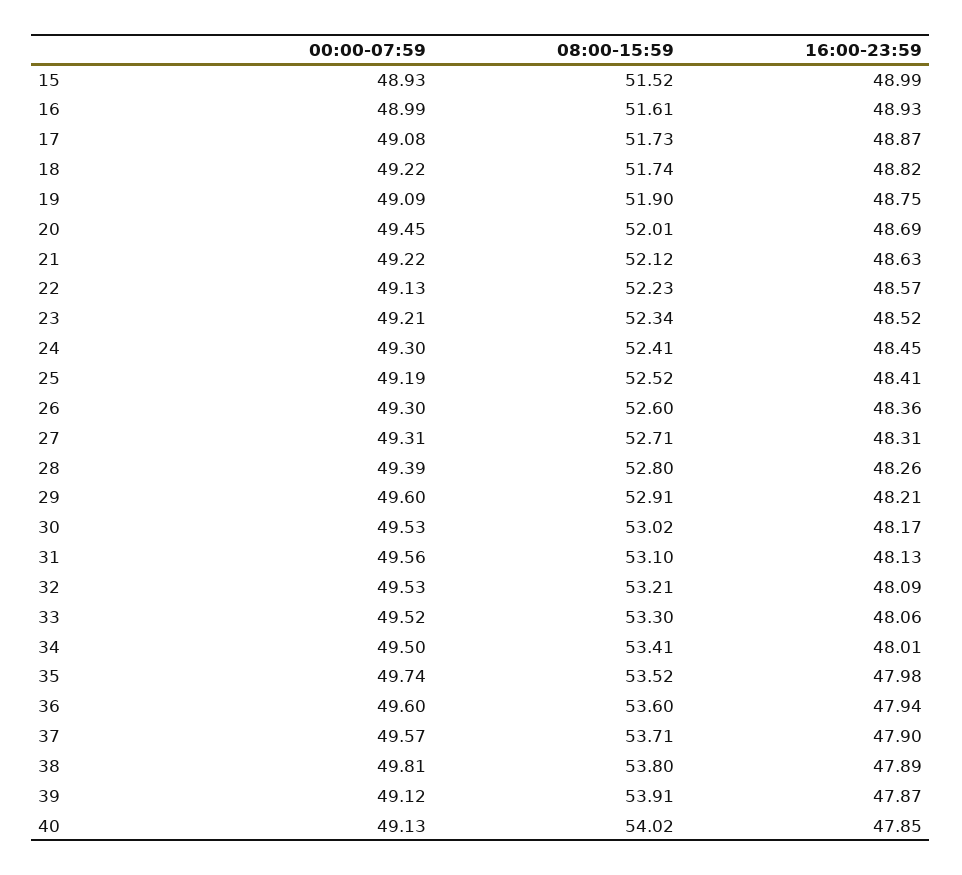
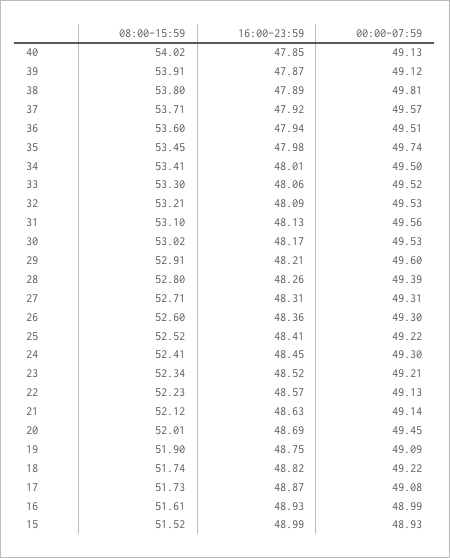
  {
    "00:00-07:59": {
      "15": 48.93,
      "16": 48.99,
      "17": 49.08,
      "18": 49.22,
      "19": 49.09,
      "20": 49.45,
-     "21": 49.22,
+     "21": 49.14,
      "22": 49.13,
      "23": 49.21,
      "24": 49.3,
-     "25": 49.19,
+     "25": 49.22,
      "26": 49.3,
      "27": 49.31,
      "28": 49.39,
      "29": 49.6,
      "30": 49.53,
      "31": 49.56,
      "32": 49.53,
      "33": 49.52,
      "34": 49.5,
      "35": 49.74,
-     "36": 49.6,
+     "36": 49.51,
      "37": 49.57,
      "38": 49.81,
      "39": 49.12,
      "40": 49.13
    },
    "08:00-15:59": {
      "15": 51.52,
      "16": 51.61,
      "17": 51.73,
      "18": 51.74,
      "19": 51.9,
      "20": 52.01,
      "21": 52.12,
      "22": 52.23,
      "23": 52.34,
      "24": 52.41,
      "25": 52.52,
      "26": 52.6,
      "27": 52.71,
      "28": 52.8,
      "29": 52.91,
      "30": 53.02,
      "31": 53.1,
      "32": 53.21,
      "33": 53.3,
      "34": 53.41,
-     "35": 53.52,
+     "35": 53.45,
      "36": 53.6,
      "37": 53.71,
      "38": 53.8,
      "39": 53.91,
      "40": 54.02
    },
    "16:00-23:59": {
      "15": 48.99,
      "16": 48.93,
      "17": 48.87,
      "18": 48.82,
      "19": 48.75,
      "20": 48.69,
      "21": 48.63,
      "22": 48.57,
      "23": 48.52,
      "24": 48.45,
      "25": 48.41,
      "26": 48.36,
      "27": 48.31,
      "28": 48.26,
      "29": 48.21,
      "30": 48.17,
      "31": 48.13,
      "32": 48.09,
      "33": 48.06,
      "34": 48.01,
      "35": 47.98,
      "36": 47.94,
-     "37": 47.9,
+     "37": 47.92,
      "38": 47.89,
      "39": 47.87,
      "40": 47.85
    }
  }

